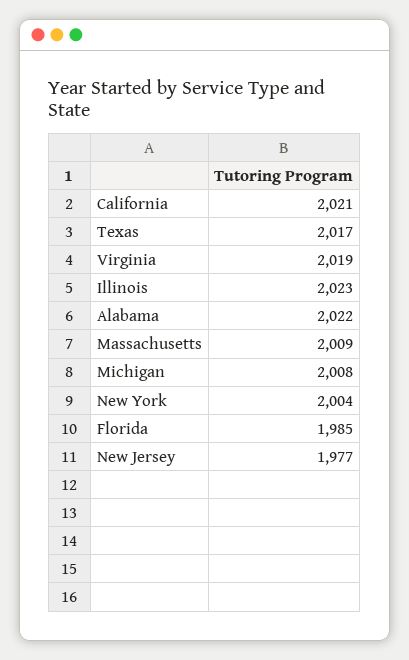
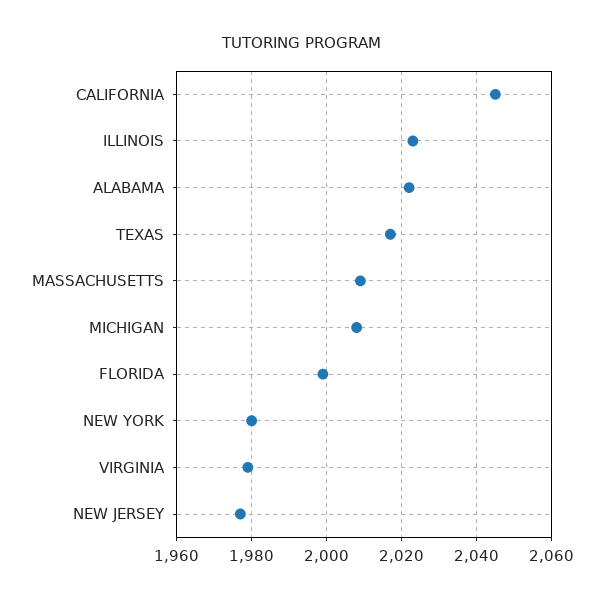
  {
-   "California": 2021,
+   "California": 2045,
    "Texas": 2017,
-   "Virginia": 2019,
+   "Virginia": 1980,
    "Illinois": 2023,
    "Alabama": 2022,
    "Massachusetts": 2009,
    "Michigan": 2008,
-   "New York": 2004,
+   "New York": 1980,
-   "Florida": 1985,
+   "Florida": 2000,
    "New Jersey": 1977
  }

